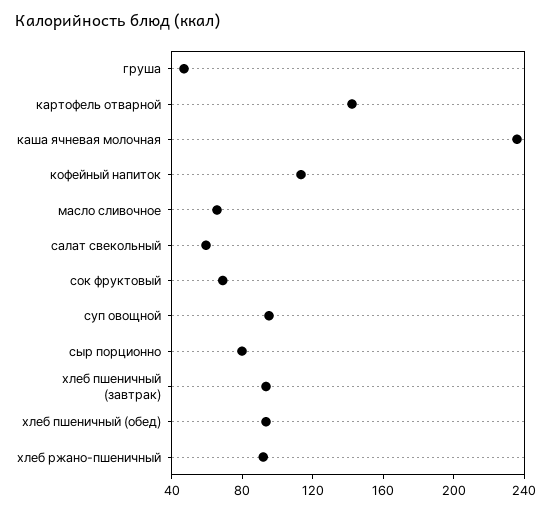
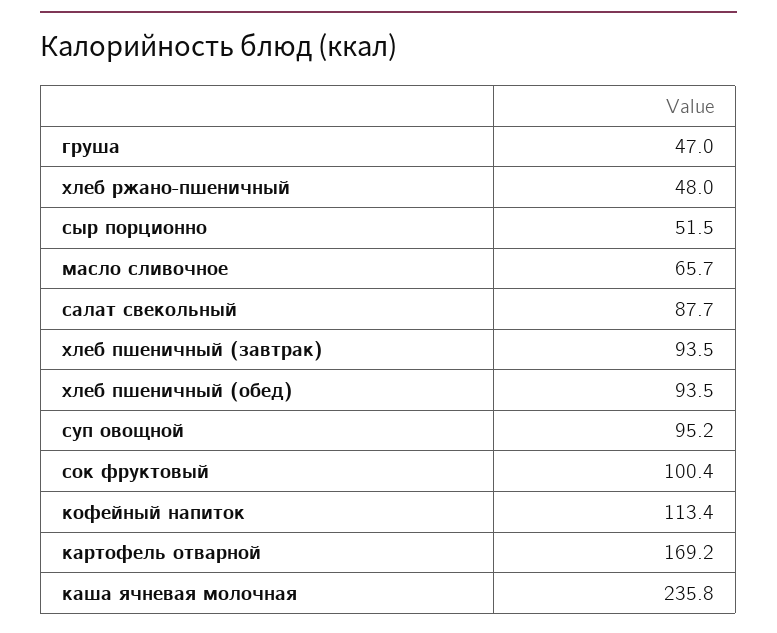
  {
    "груша": 47,
-   "картофель отварной": 140,
+   "картофель отварной": 169.2,
    "каша ячневая молочная": 235.8,
    "кофейный напиток": 113.4,
    "масло сливочное": 65.7,
-   "салат свекольный": 60,
+   "салат свекольный": 87.7,
-   "сок фруктовый": 70,
+   "сок фруктовый": 100.4,
    "суп овощной": 95.2,
-   "сыр порционно": 80,
+   "сыр порционно": 51.5,
    "хлеб пшеничный (завтрак)": 93.5,
    "хлеб пшеничный (обед)": 93.5,
-   "хлеб ржано-пшеничный": 90
+   "хлеб ржано-пшеничный": 48
  }

